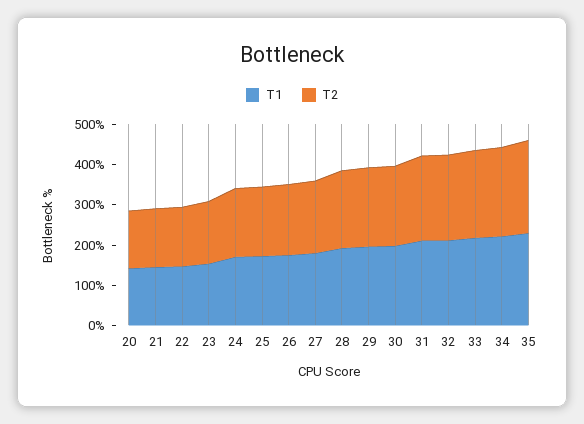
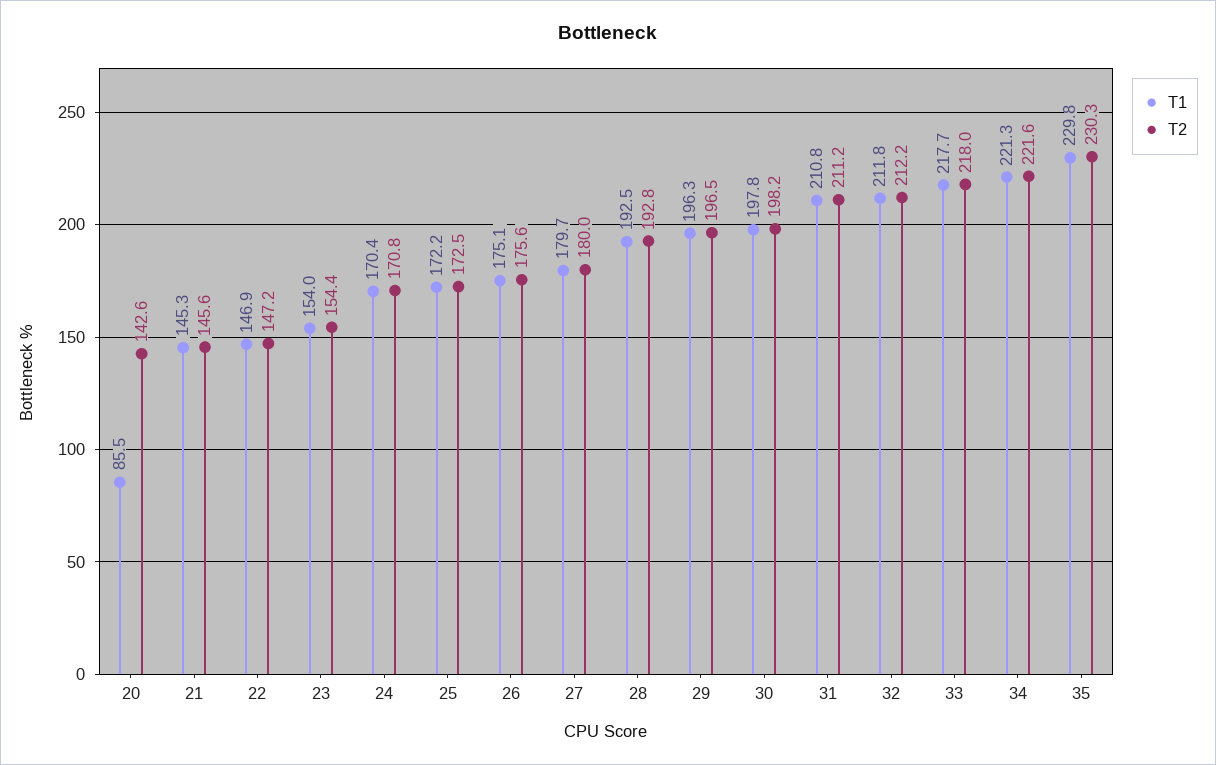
  {
    "T1": {
-     "20": 140,
+     "20": 85.5,
      "21": 145.3,
      "22": 146.9,
      "23": 154,
      "24": 170.4,
      "25": 172.2,
      "26": 175.1,
      "27": 179.7,
      "28": 192.5,
      "29": 196.3,
      "30": 197.8,
      "31": 210.8,
      "32": 211.8,
      "33": 217.7,
      "34": 221.3,
      "35": 229.8
    },
    "T2": {
      "20": 142.6,
      "21": 145.6,
      "22": 147.2,
      "23": 154.4,
      "24": 170.8,
      "25": 172.5,
      "26": 175.6,
      "27": 180,
      "28": 192.8,
      "29": 196.5,
      "30": 198.2,
      "31": 211.2,
      "32": 212.2,
      "33": 218,
      "34": 221.6,
      "35": 230.3
    }
  }

